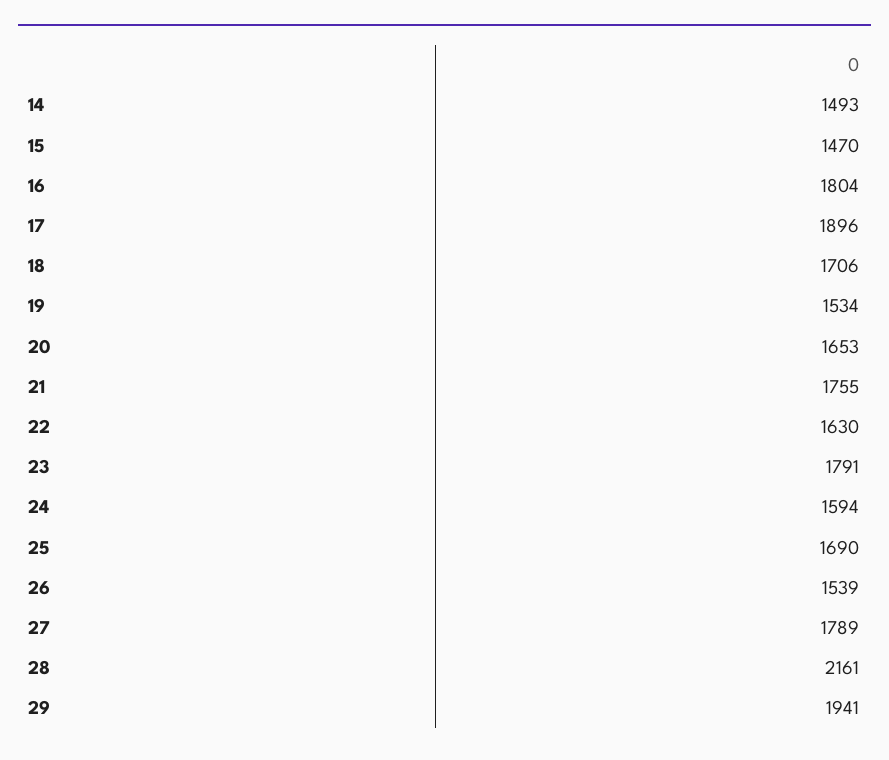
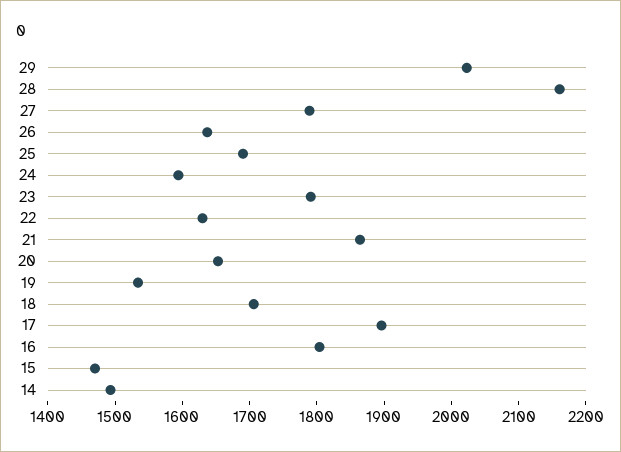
  {
    "14": 1493,
    "15": 1470,
    "16": 1804,
    "17": 1896,
    "18": 1706,
    "19": 1534,
    "20": 1653,
-   "21": 1755,
+   "21": 1860,
    "22": 1630,
    "23": 1791,
    "24": 1594,
    "25": 1690,
-   "26": 1539,
+   "26": 1640,
    "27": 1789,
    "28": 2161,
-   "29": 1941
+   "29": 2020
  }

